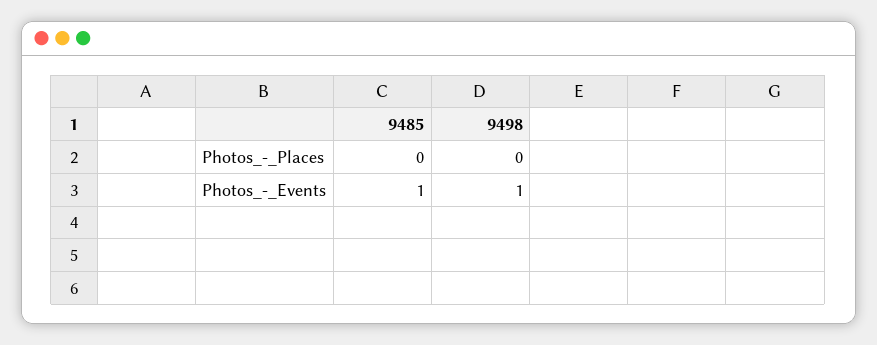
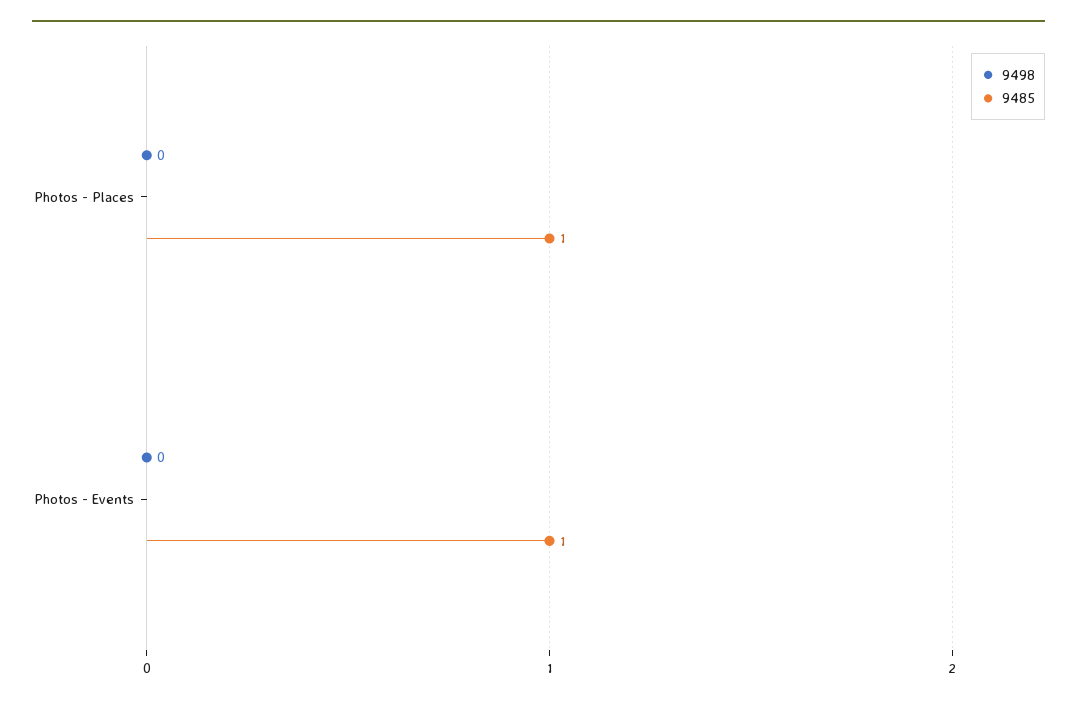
  {
    "9485": {
-     "Photos_-_Places": 0,
+     "Photos_-_Places": 1,
      "Photos_-_Events": 1
    },
    "9498": {
      "Photos_-_Places": 0,
-     "Photos_-_Events": 1
+     "Photos_-_Events": 0
    }
  }

